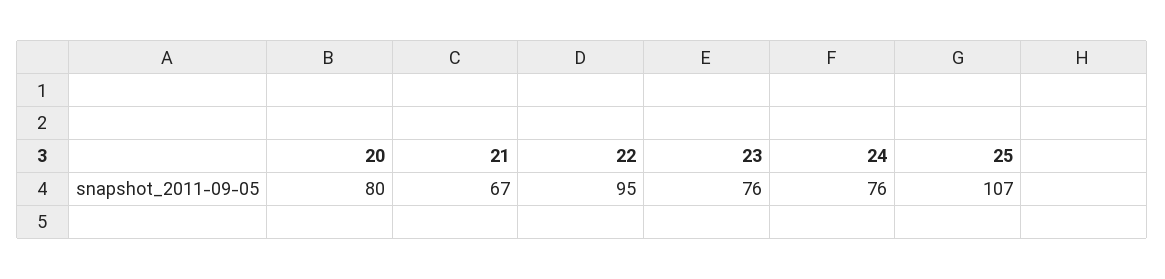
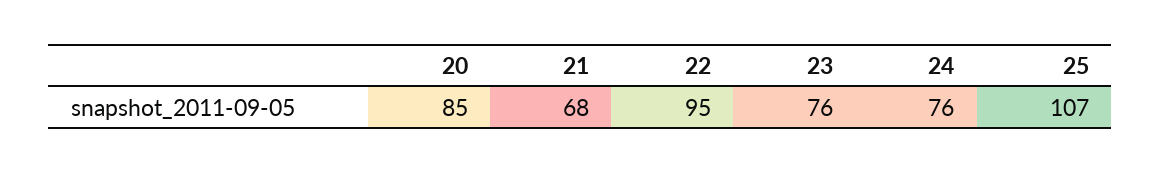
  {
-   "20": 80,
+   "20": 85,
-   "21": 67,
+   "21": 68,
    "22": 95,
    "23": 76,
    "24": 76,
    "25": 107
  }

